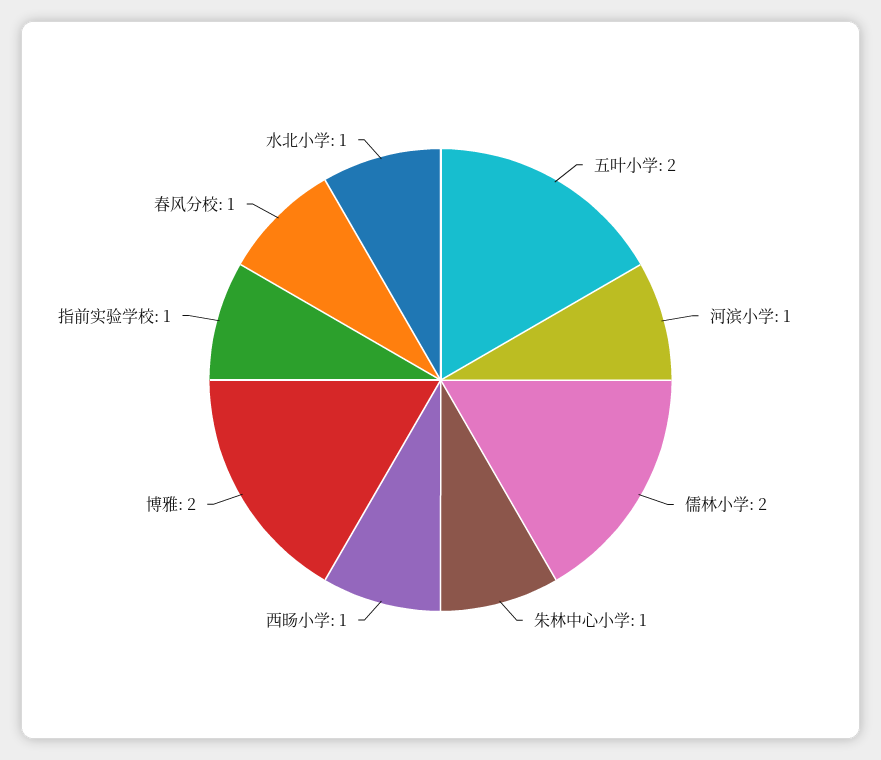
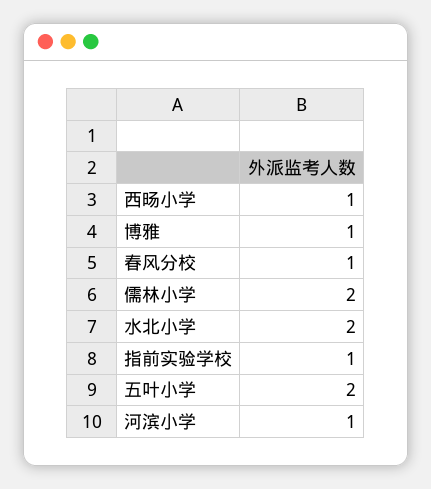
  {
    "五叶小学": 2,
    "河滨小学": 1,
    "儒林小学": 2,
-   "朱林中心小学": 1,
    "西旸小学": 1,
-   "博雅": 2,
+   "博雅": 1,
    "指前实验学校": 1,
    "春风分校": 1,
-   "水北小学": 1
+   "水北小学": 2
  }

